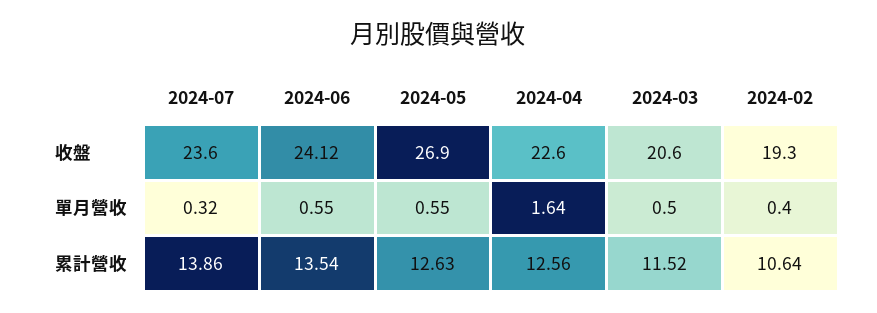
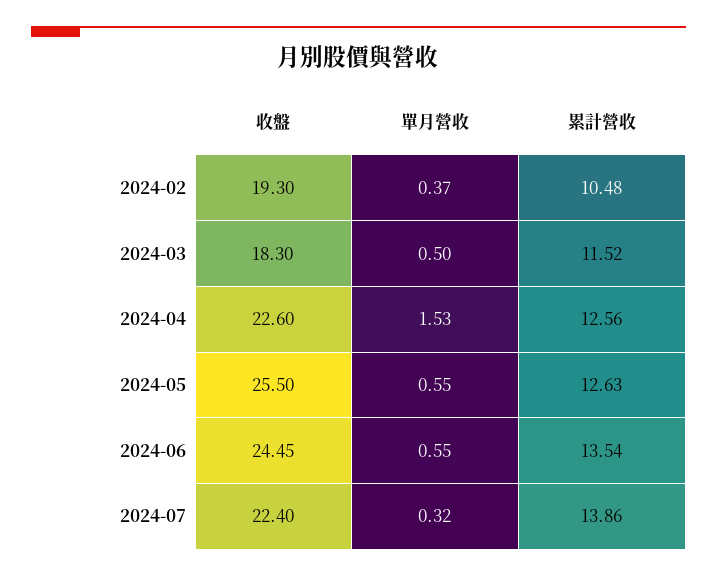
  {
    "2024-07": {
-     "收盤": 23.6,
+     "收盤": 22.4,
      "單月營收": 0.32,
      "累計營收": 13.86
    },
    "2024-06": {
-     "收盤": 24.12,
+     "收盤": 24.45,
      "單月營收": 0.55,
      "累計營收": 13.54
    },
    "2024-05": {
-     "收盤": 26.9,
+     "收盤": 25.5,
      "單月營收": 0.55,
      "累計營收": 12.63
    },
    "2024-04": {
      "收盤": 22.6,
-     "單月營收": 1.64,
+     "單月營收": 1.53,
      "累計營收": 12.56
    },
    "2024-03": {
-     "收盤": 20.6,
+     "收盤": 18.3,
      "單月營收": 0.5,
      "累計營收": 11.52
    },
    "2024-02": {
      "收盤": 19.3,
-     "單月營收": 0.4,
+     "單月營收": 0.37,
-     "累計營收": 10.64
+     "累計營收": 10.48
    }
  }

